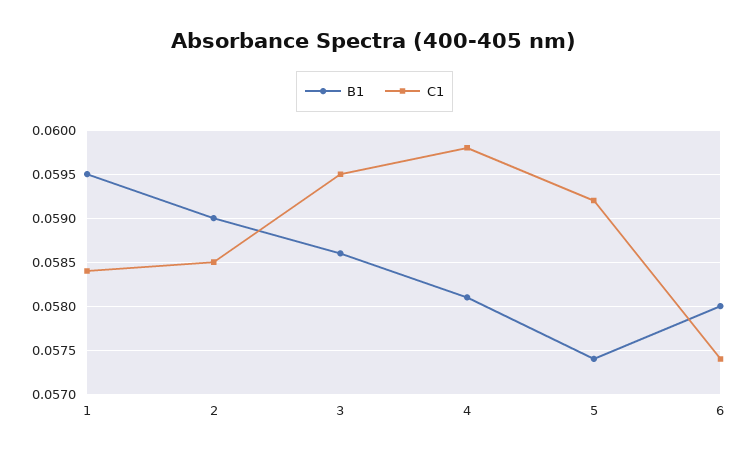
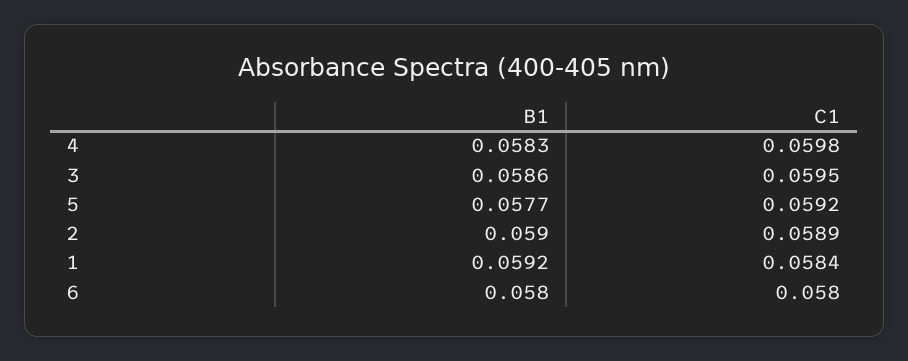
  {
    "B1": {
-     "1": 0.0595,
+     "1": 0.0592,
      "2": 0.059,
      "3": 0.0586,
-     "4": 0.0581,
+     "4": 0.0583,
-     "5": 0.0574,
+     "5": 0.0577,
      "6": 0.058
    },
    "C1": {
      "1": 0.0584,
-     "2": 0.0585,
+     "2": 0.0589,
      "3": 0.0595,
      "4": 0.0598,
      "5": 0.0592,
-     "6": 0.0574
+     "6": 0.058
    }
  }

